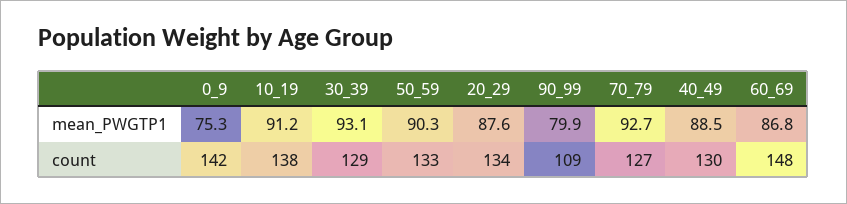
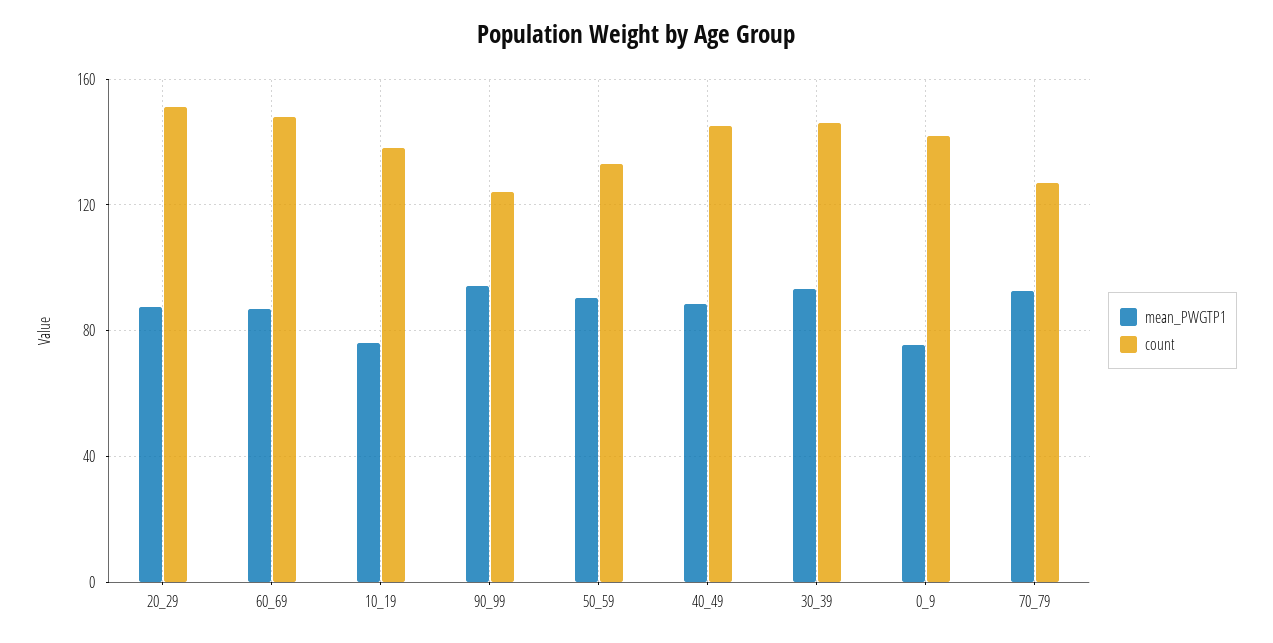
  {
    "mean_PWGTP1": {
      "0_9": 75.3,
-     "10_19": 91.2,
+     "10_19": 75,
      "30_39": 93.1,
      "50_59": 90.3,
      "20_29": 87.6,
-     "90_99": 79.9,
+     "90_99": 95,
      "70_79": 92.7,
      "40_49": 88.5,
      "60_69": 86.8
    },
    "count": {
      "0_9": 142,
      "10_19": 138,
-     "30_39": 129,
+     "30_39": 145,
      "50_59": 133,
-     "20_29": 134,
+     "20_29": 150,
-     "90_99": 109,
+     "90_99": 125,
      "70_79": 127,
-     "40_49": 130,
+     "40_49": 145,
      "60_69": 148
    }
  }

